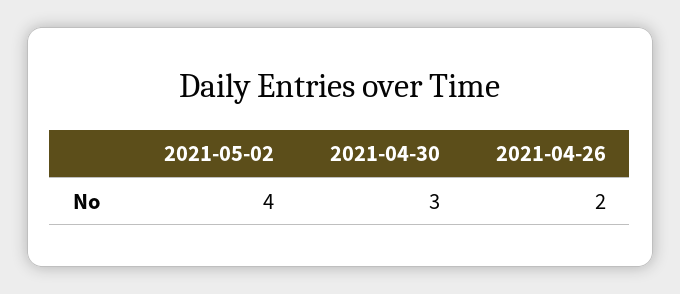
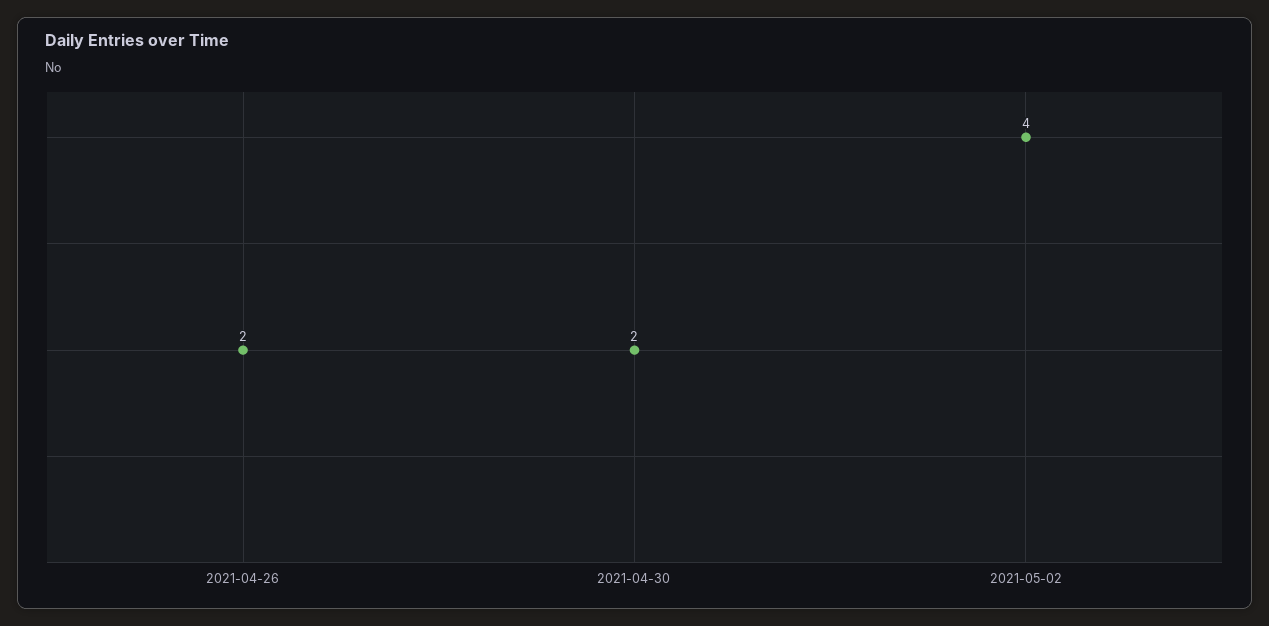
  {
    "2021-05-02": 4,
-   "2021-04-30": 3,
+   "2021-04-30": 2,
    "2021-04-26": 2
  }

